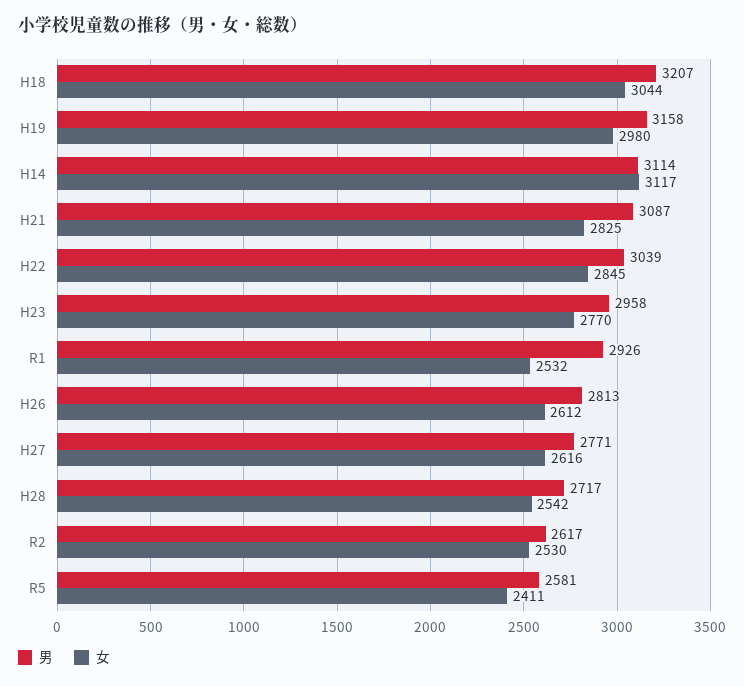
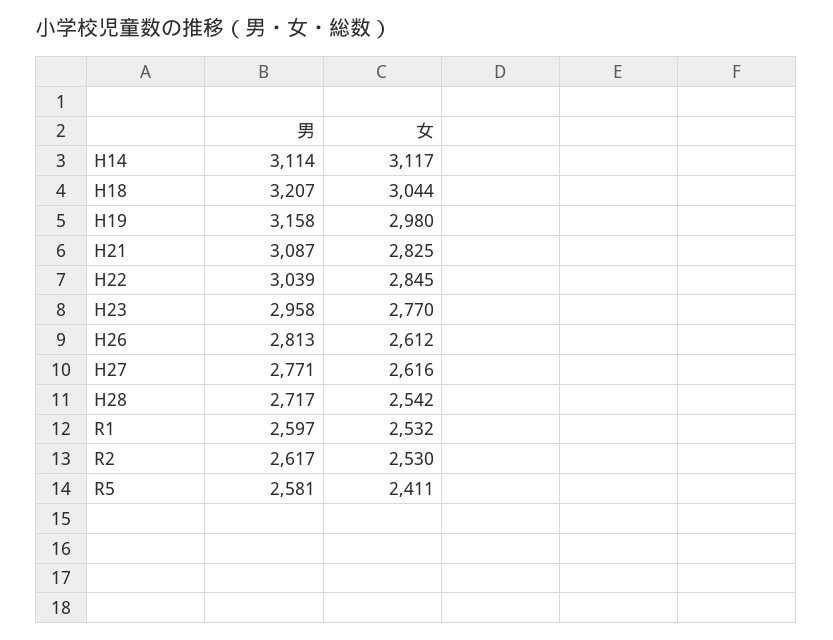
  {
    "男": {
      "H18": 3207,
      "H19": 3158,
      "H14": 3114,
      "H21": 3087,
      "H22": 3039,
      "H23": 2958,
-     "R1": 2926,
+     "R1": 2597,
      "H26": 2813,
      "H27": 2771,
      "H28": 2717,
      "R2": 2617,
      "R5": 2581
    },
    "女": {
      "H18": 3044,
      "H19": 2980,
      "H14": 3117,
      "H21": 2825,
      "H22": 2845,
      "H23": 2770,
      "R1": 2532,
      "H26": 2612,
      "H27": 2616,
      "H28": 2542,
      "R2": 2530,
      "R5": 2411
    }
  }

